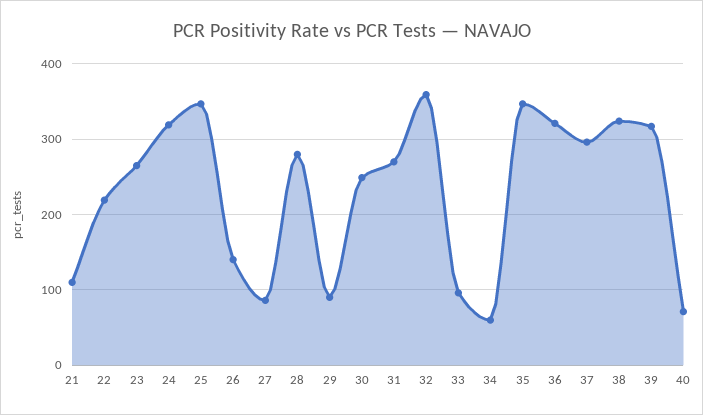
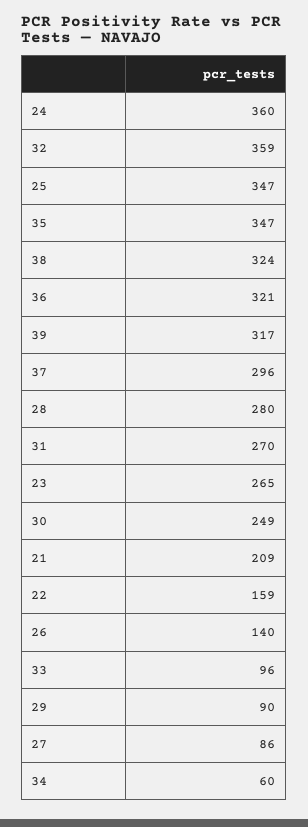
  {
-   "21": 110,
+   "21": 209,
-   "22": 220,
+   "22": 159,
    "23": 265,
-   "24": 320,
+   "24": 360,
    "25": 347,
    "26": 140,
    "27": 86,
    "28": 280,
    "29": 90,
    "30": 249,
    "31": 270,
    "32": 359,
    "33": 96,
    "34": 60,
    "35": 347,
    "36": 321,
    "37": 296,
    "38": 324,
-   "39": 317,
+   "39": 317
-   "40": 70
  }

